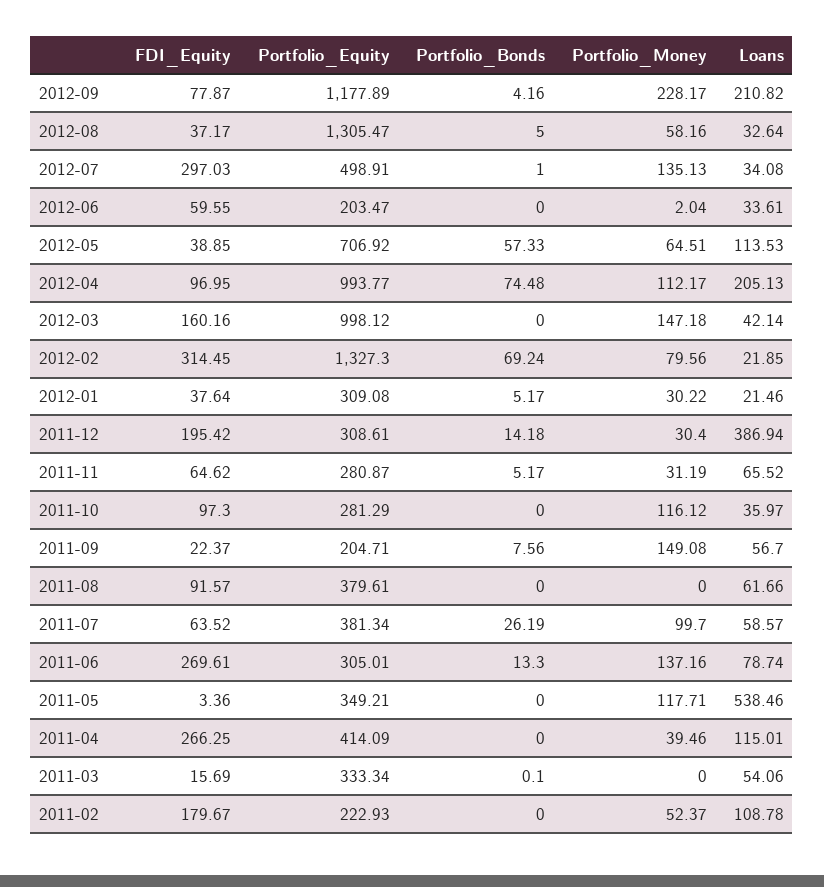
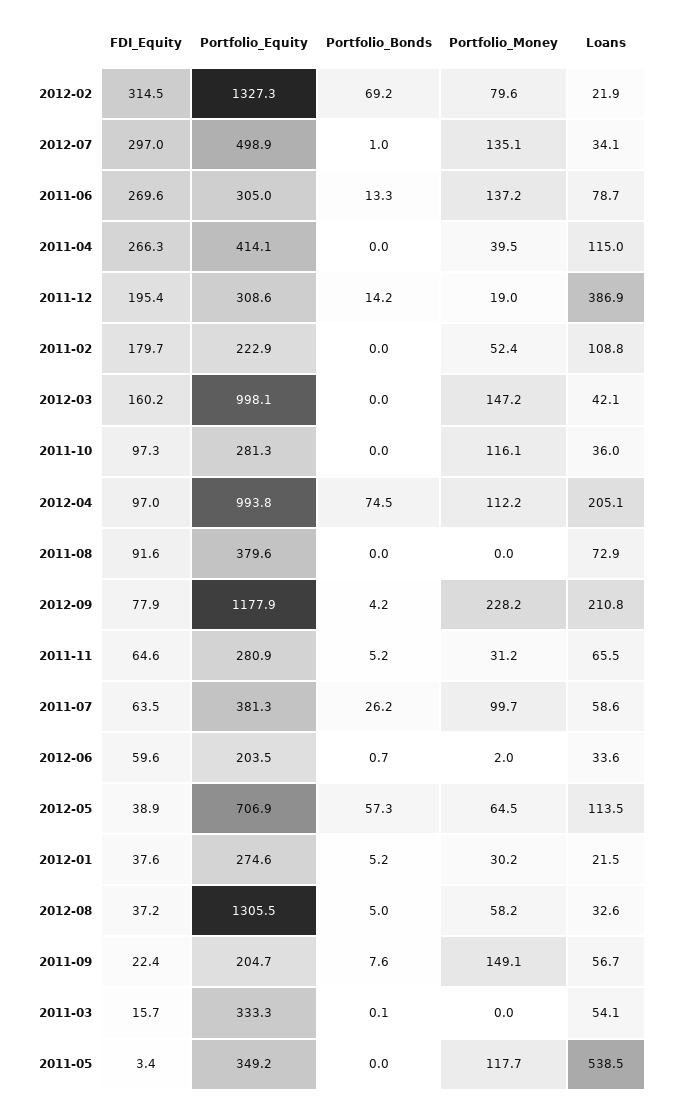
  {
    "FDI_Equity": {
      "2012-09": 77.87,
      "2012-08": 37.17,
      "2012-07": 297.03,
      "2012-06": 59.55,
      "2012-05": 38.85,
      "2012-04": 96.95,
      "2012-03": 160.16,
      "2012-02": 314.45,
      "2012-01": 37.64,
      "2011-12": 195.42,
      "2011-11": 64.62,
      "2011-10": 97.3,
      "2011-09": 22.37,
      "2011-08": 91.57,
      "2011-07": 63.52,
      "2011-06": 269.61,
      "2011-05": 3.36,
      "2011-04": 266.25,
      "2011-03": 15.69,
      "2011-02": 179.67
    },
    "Portfolio_Equity": {
      "2012-09": 1177.89,
      "2012-08": 1305.47,
      "2012-07": 498.91,
      "2012-06": 203.47,
      "2012-05": 706.92,
      "2012-04": 993.77,
      "2012-03": 998.12,
      "2012-02": 1327.3,
-     "2012-01": 309.08,
+     "2012-01": 274.6,
      "2011-12": 308.61,
      "2011-11": 280.87,
      "2011-10": 281.29,
      "2011-09": 204.71,
      "2011-08": 379.61,
      "2011-07": 381.34,
      "2011-06": 305.01,
      "2011-05": 349.21,
      "2011-04": 414.09,
      "2011-03": 333.34,
      "2011-02": 222.93
    },
    "Portfolio_Bonds": {
      "2012-09": 4.16,
      "2012-08": 5,
      "2012-07": 1,
-     "2012-06": 0,
+     "2012-06": 0.7,
      "2012-05": 57.33,
      "2012-04": 74.48,
      "2012-03": 0,
      "2012-02": 69.24,
      "2012-01": 5.17,
      "2011-12": 14.18,
      "2011-11": 5.17,
      "2011-10": 0,
      "2011-09": 7.56,
      "2011-08": 0,
      "2011-07": 26.19,
      "2011-06": 13.3,
      "2011-05": 0,
      "2011-04": 0,
      "2011-03": 0.1,
      "2011-02": 0
    },
    "Portfolio_Money": {
      "2012-09": 228.17,
      "2012-08": 58.16,
      "2012-07": 135.13,
      "2012-06": 2.04,
      "2012-05": 64.51,
      "2012-04": 112.17,
      "2012-03": 147.18,
      "2012-02": 79.56,
      "2012-01": 30.22,
-     "2011-12": 30.4,
+     "2011-12": 19,
      "2011-11": 31.19,
      "2011-10": 116.12,
      "2011-09": 149.08,
      "2011-08": 0,
      "2011-07": 99.7,
      "2011-06": 137.16,
      "2011-05": 117.71,
      "2011-04": 39.46,
      "2011-03": 0,
      "2011-02": 52.37
    },
    "Loans": {
      "2012-09": 210.82,
      "2012-08": 32.64,
      "2012-07": 34.08,
      "2012-06": 33.61,
      "2012-05": 113.53,
      "2012-04": 205.13,
      "2012-03": 42.14,
      "2012-02": 21.85,
      "2012-01": 21.46,
      "2011-12": 386.94,
      "2011-11": 65.52,
      "2011-10": 35.97,
      "2011-09": 56.7,
-     "2011-08": 61.66,
+     "2011-08": 72.9,
      "2011-07": 58.57,
      "2011-06": 78.74,
      "2011-05": 538.46,
      "2011-04": 115.01,
      "2011-03": 54.06,
      "2011-02": 108.78
    }
  }

